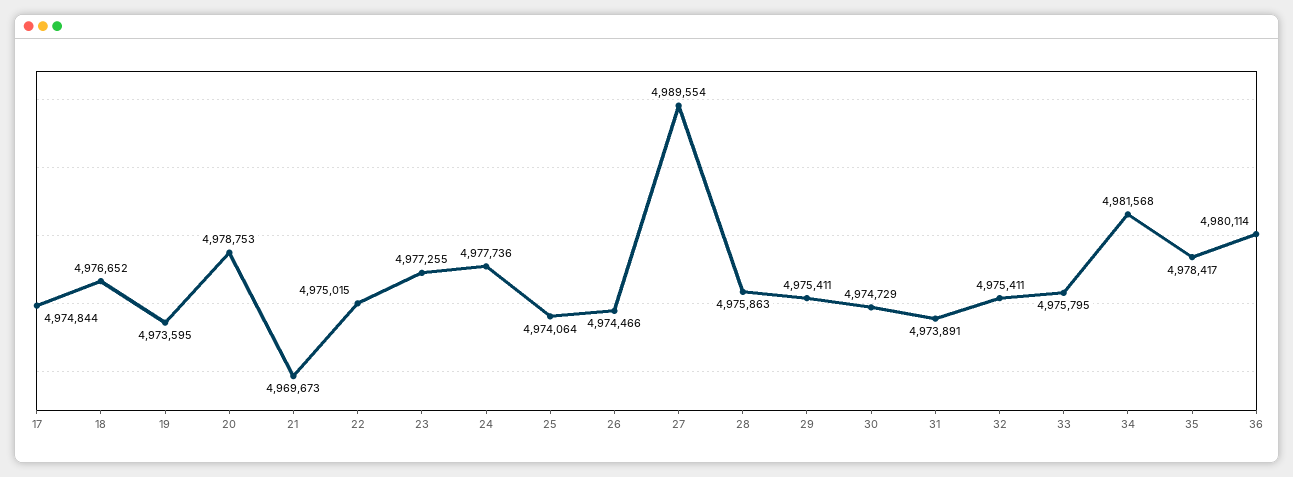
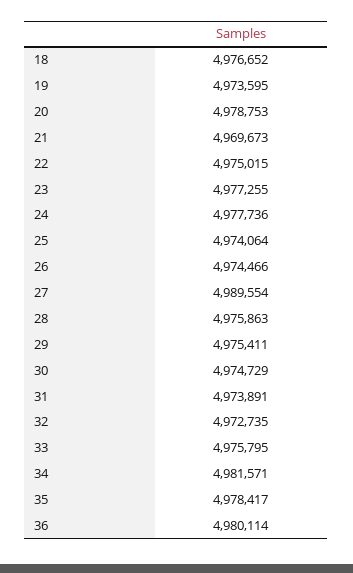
  {
-   "17": 4974844,
    "18": 4976652,
    "19": 4973595,
    "20": 4978753,
    "21": 4969673,
    "22": 4975015,
    "23": 4977255,
    "24": 4977736,
    "25": 4974064,
    "26": 4974466,
    "27": 4989554,
    "28": 4975863,
    "29": 4975411,
    "30": 4974729,
    "31": 4973891,
-   "32": 4975411,
+   "32": 4972735,
    "33": 4975795,
-   "34": 4981568,
+   "34": 4981571,
    "35": 4978417,
    "36": 4980114
  }

